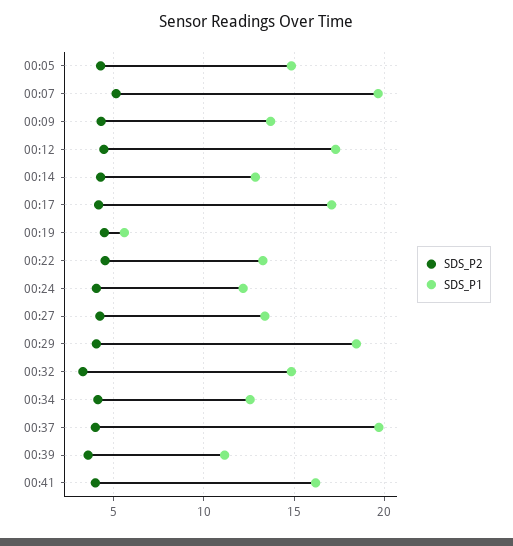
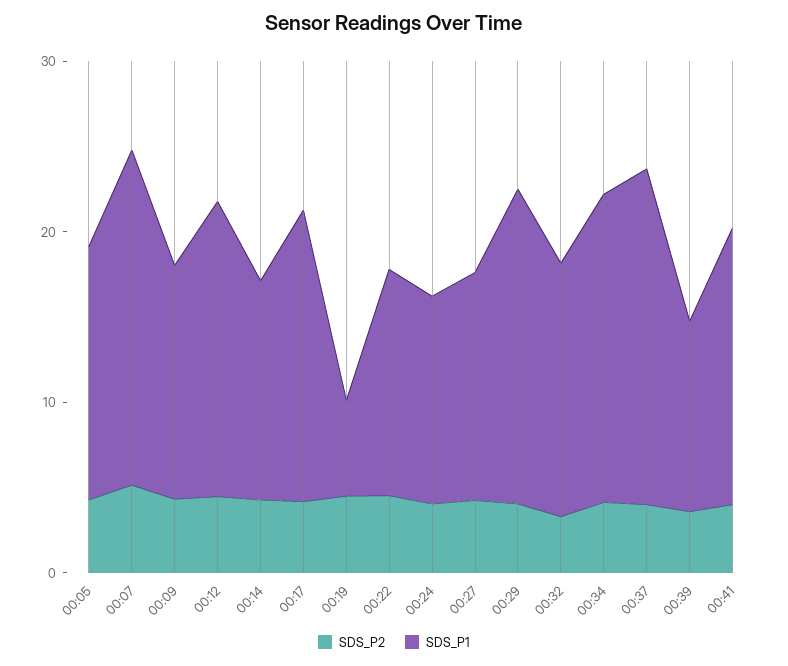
  {
    "SDS_P2": {
      "00:05": 4.5,
      "00:07": 5,
      "00:09": 4.5,
      "00:12": 4.5,
      "00:14": 4.5,
      "00:17": 4,
      "00:19": 4.5,
      "00:22": 4.5,
      "00:24": 4,
      "00:27": 4.5,
      "00:29": 4,
      "00:32": 3.5,
      "00:34": 4,
      "00:37": 4,
      "00:39": 3.5,
      "00:41": 4
    },
    "SDS_P1": {
      "00:05": 15,
      "00:07": 19.5,
      "00:09": 13.5,
      "00:12": 17.5,
      "00:14": 13,
      "00:17": 17,
      "00:19": 5.5,
      "00:22": 13.5,
      "00:24": 12,
      "00:27": 13.5,
      "00:29": 18.5,
      "00:32": 15,
-     "00:34": 12.5,
+     "00:34": 18,
      "00:37": 19.5,
      "00:39": 11,
      "00:41": 16
    }
  }

